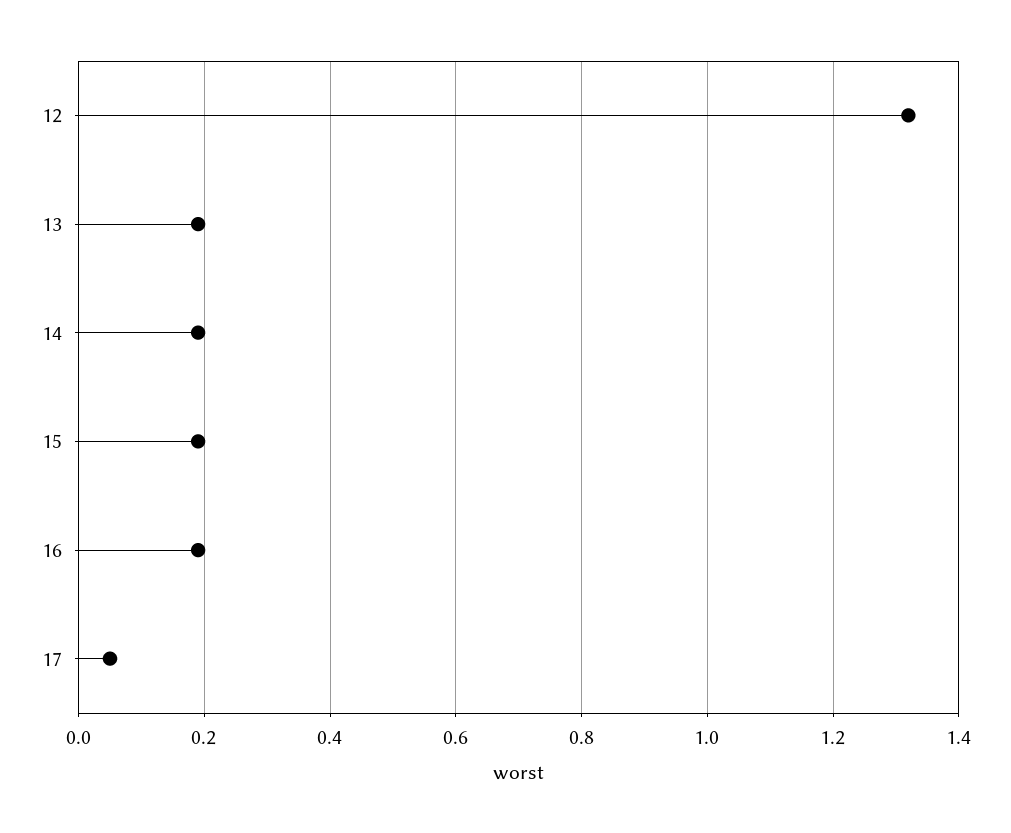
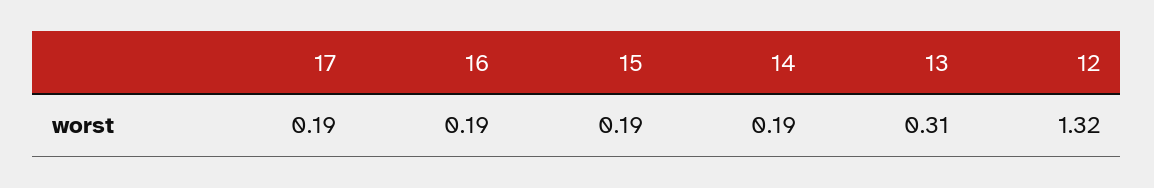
  {
    "12": 1.32,
-   "13": 0.2,
+   "13": 0.31,
    "14": 0.19,
    "15": 0.19,
    "16": 0.19,
-   "17": 0.05
+   "17": 0.19
  }

